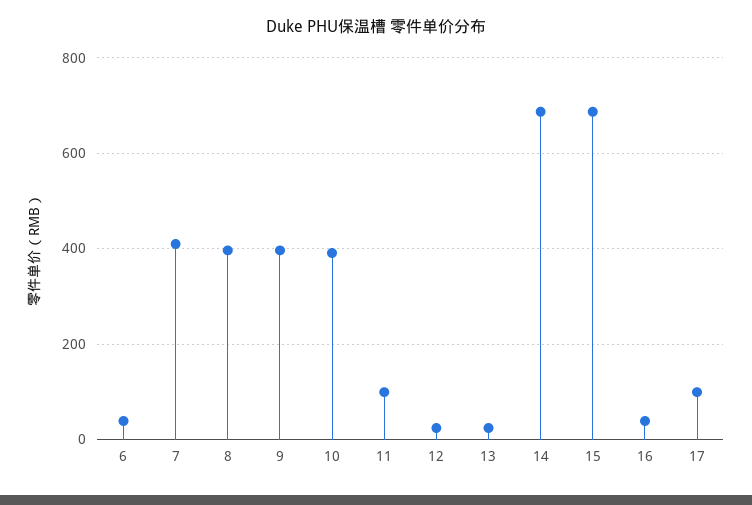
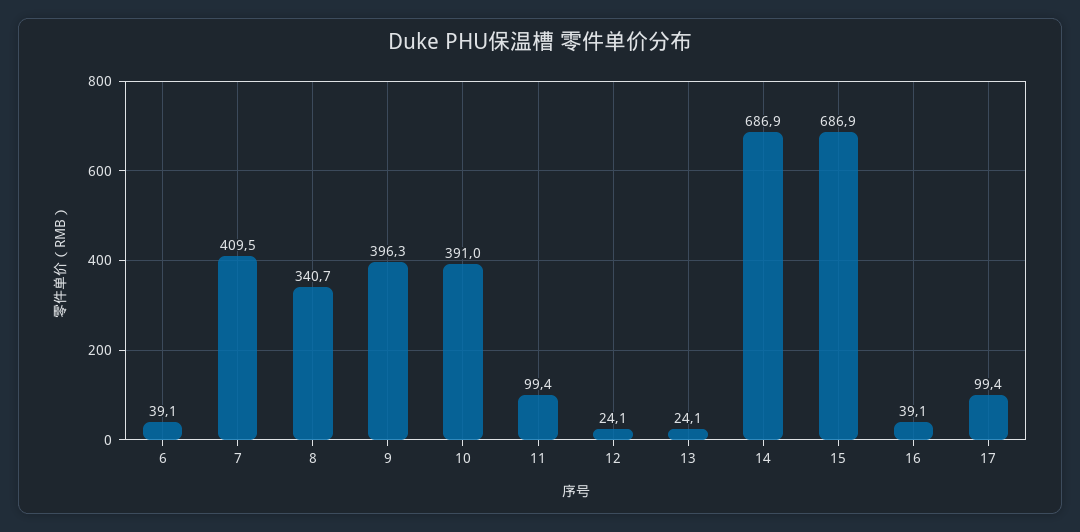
  {
    "6": 39.1,
    "7": 409.5,
-   "8": 400,
+   "8": 340.7,
    "9": 396.3,
    "10": 391,
    "11": 99.4,
    "12": 24.1,
    "13": 24.1,
    "14": 686.9,
    "15": 686.9,
    "16": 39.1,
    "17": 99.4
  }

